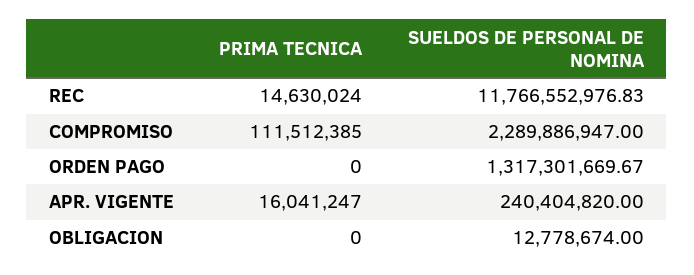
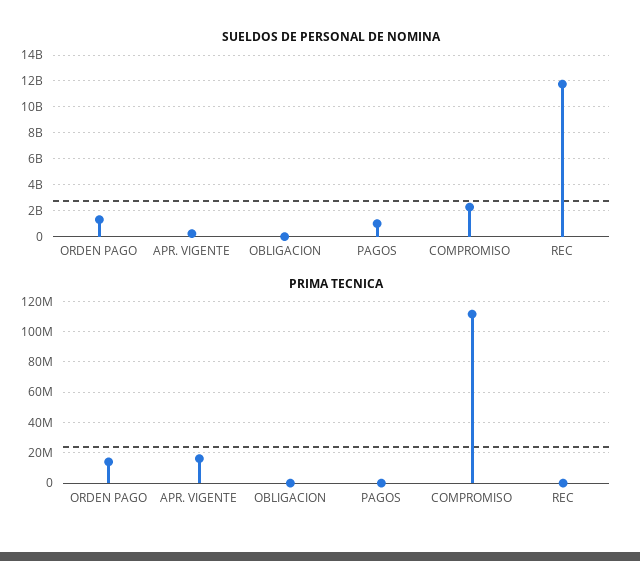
  {
    "PRIMA TECNICA": {
-     "REC": 14630024,
+     "REC": 0,
      "COMPROMISO": 111512385,
-     "ORDEN PAGO": 0,
+     "ORDEN PAGO": 15000000,
      "APR. VIGENTE": 16041247,
-     "OBLIGACION": 0
+     "OBLIGACION": 0,
+     "PAGOS": 0
    },
    "SUELDOS DE PERSONAL DE NOMINA": {
      "REC": 11766552976.83,
      "COMPROMISO": 2289886947,
      "ORDEN PAGO": 1317301669.67,
      "APR. VIGENTE": 240404820,
-     "OBLIGACION": 12778674
+     "OBLIGACION": 12778674,
+     "PAGOS": 1000000000
    }
  }

